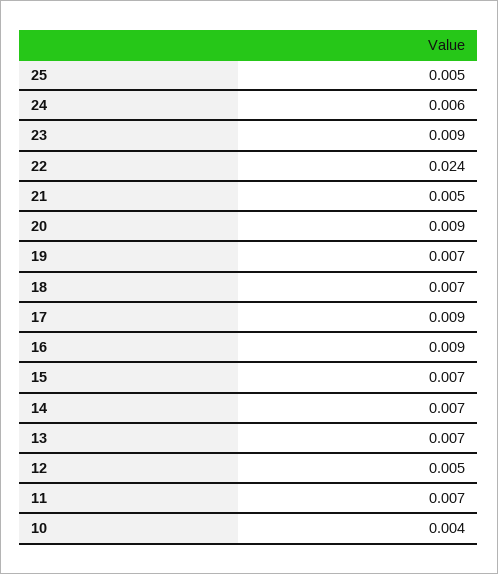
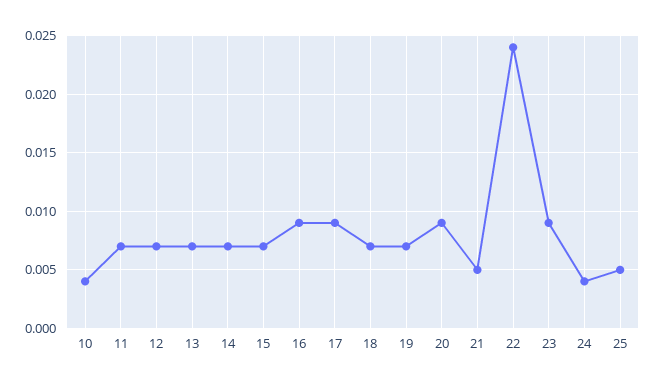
  {
    "25": 0.005,
-   "24": 0.006,
+   "24": 0.004,
    "23": 0.009,
    "22": 0.024,
    "21": 0.005,
    "20": 0.009,
    "19": 0.007,
    "18": 0.007,
    "17": 0.009,
    "16": 0.009,
    "15": 0.007,
    "14": 0.007,
    "13": 0.007,
-   "12": 0.005,
+   "12": 0.007,
    "11": 0.007,
    "10": 0.004
  }

